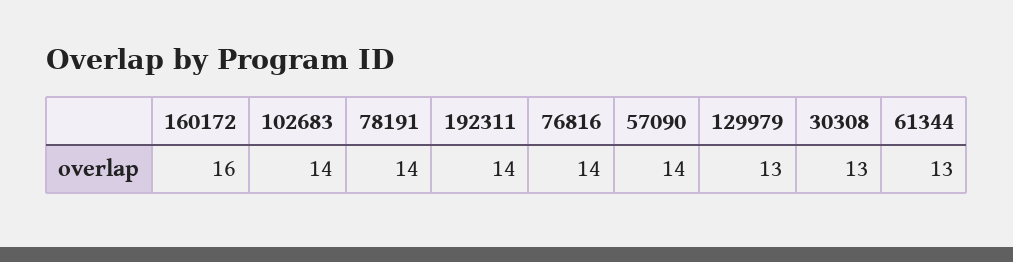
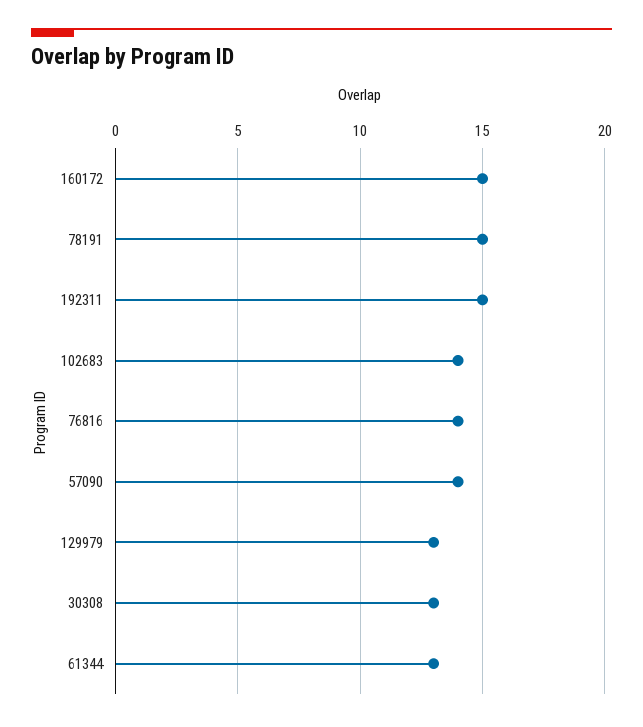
  {
-   "160172": 16,
+   "160172": 15,
    "102683": 14,
-   "78191": 14,
+   "78191": 15,
-   "192311": 14,
+   "192311": 15,
    "76816": 14,
    "57090": 14,
    "129979": 13,
    "30308": 13,
    "61344": 13
  }

